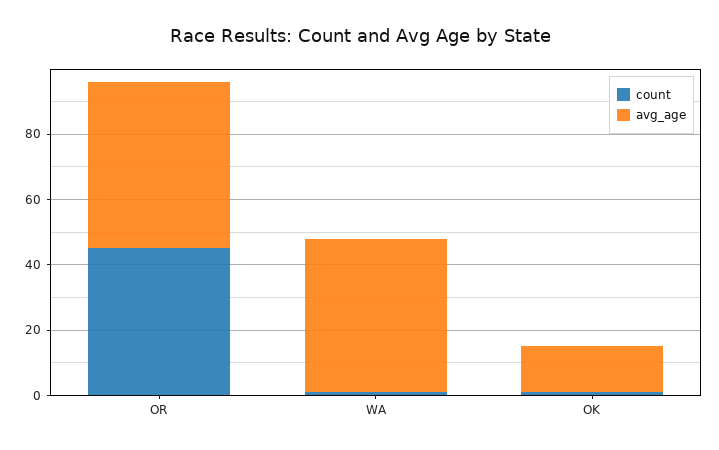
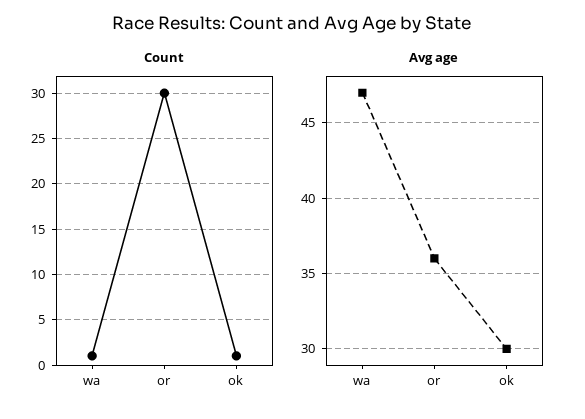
  {
    "count": {
-     "OR": 45,
+     "OR": 30,
      "WA": 1,
      "OK": 1
    },
    "avg_age": {
-     "OR": 50,
+     "OR": 36,
      "WA": 47,
-     "OK": 15
+     "OK": 30
    }
  }

